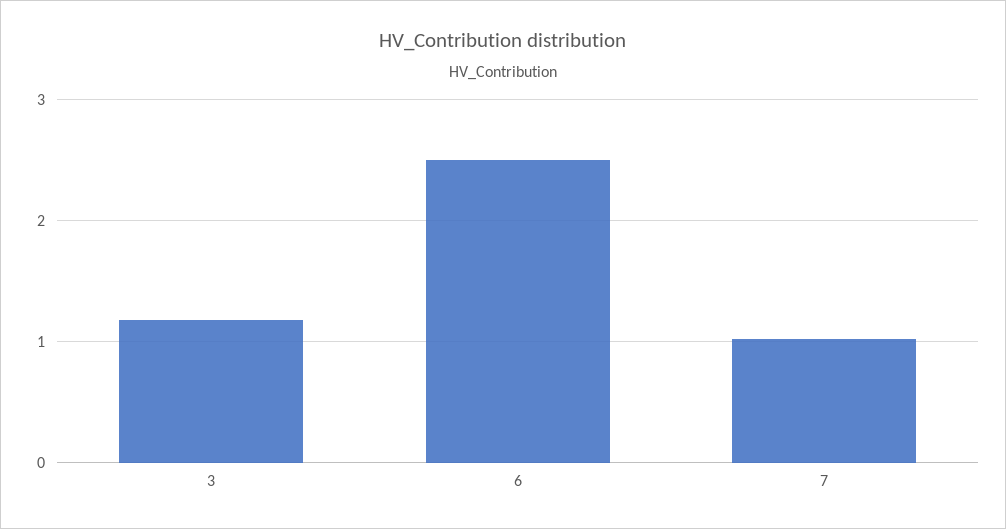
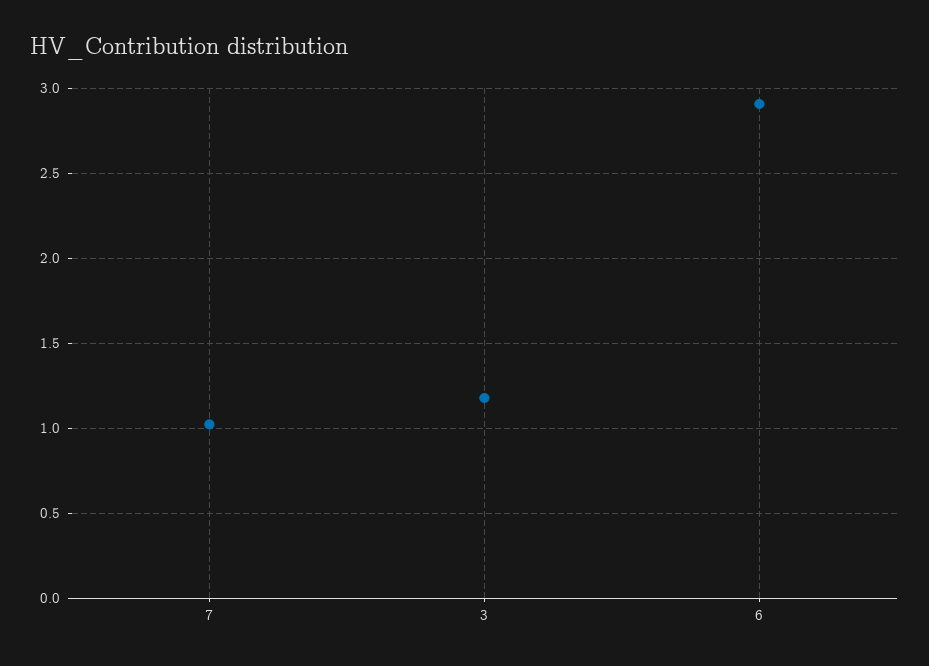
  {
    "3": 1.2,
-   "6": 2.5,
+   "6": 2.9,
    "7": 1
  }

